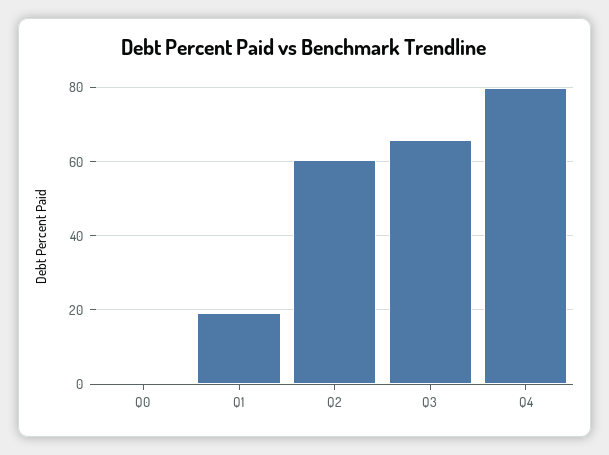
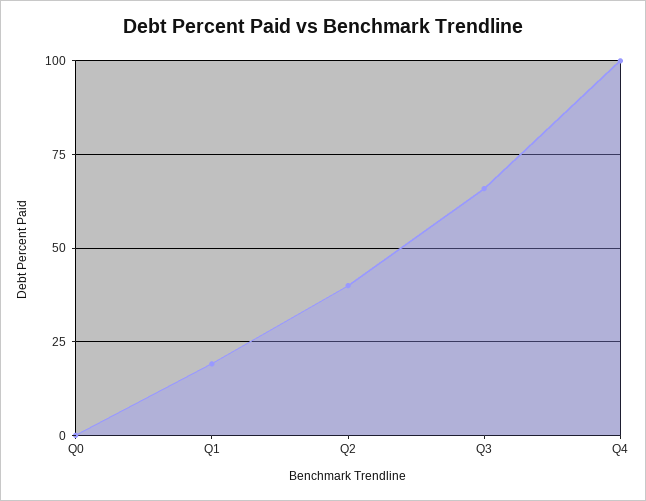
  {
    "Q0": 0,
    "Q1": 20,
-   "Q2": 60,
+   "Q2": 40,
    "Q3": 66,
-   "Q4": 80
+   "Q4": 100
  }

